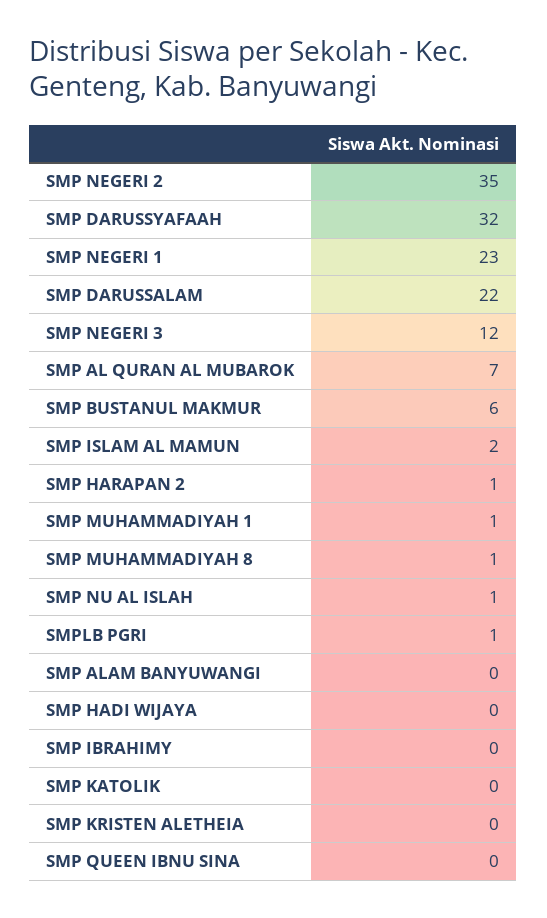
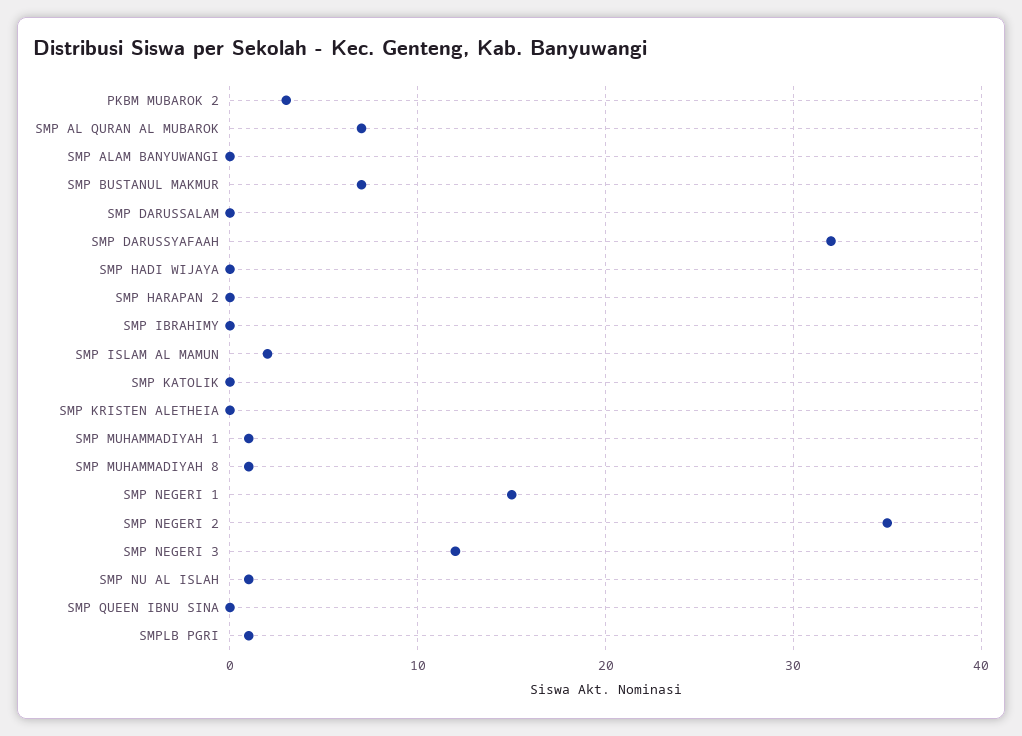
  {
    "SMP NEGERI 2": 35,
    "SMP DARUSSYAFAAH": 32,
-   "SMP NEGERI 1": 23,
+   "SMP NEGERI 1": 15,
-   "SMP DARUSSALAM": 22,
+   "SMP DARUSSALAM": 0,
    "SMP NEGERI 3": 12,
    "SMP AL QURAN AL MUBAROK": 7,
-   "SMP BUSTANUL MAKMUR": 6,
+   "SMP BUSTANUL MAKMUR": 7,
    "SMP ISLAM AL MAMUN": 2,
-   "SMP HARAPAN 2": 1,
+   "SMP HARAPAN 2": 0,
    "SMP MUHAMMADIYAH 1": 1,
    "SMP MUHAMMADIYAH 8": 1,
    "SMP NU AL ISLAH": 1,
    "SMPLB PGRI": 1,
    "SMP ALAM BANYUWANGI": 0,
    "SMP HADI WIJAYA": 0,
    "SMP IBRAHIMY": 0,
    "SMP KATOLIK": 0,
    "SMP KRISTEN ALETHEIA": 0,
-   "SMP QUEEN IBNU SINA": 0
+   "SMP QUEEN IBNU SINA": 0,
+   "PKBM MUBAROK 2": 3
  }

